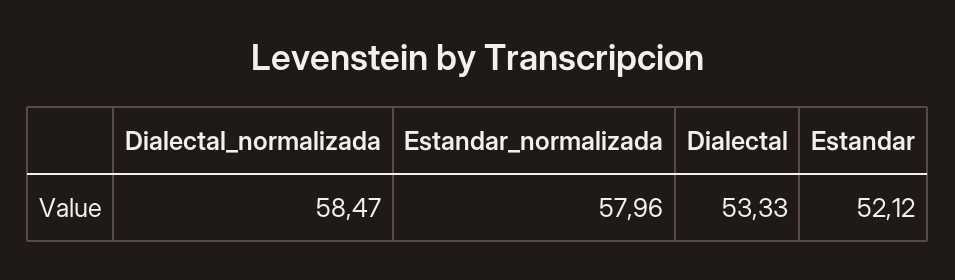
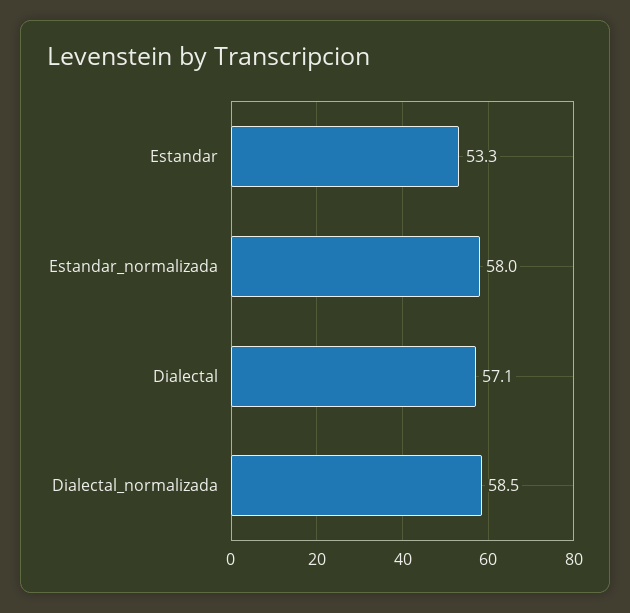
  {
    "Dialectal_normalizada": 58.47,
    "Estandar_normalizada": 57.96,
-   "Dialectal": 53.33,
+   "Dialectal": 57.1,
-   "Estandar": 52.12
+   "Estandar": 53.3
  }

